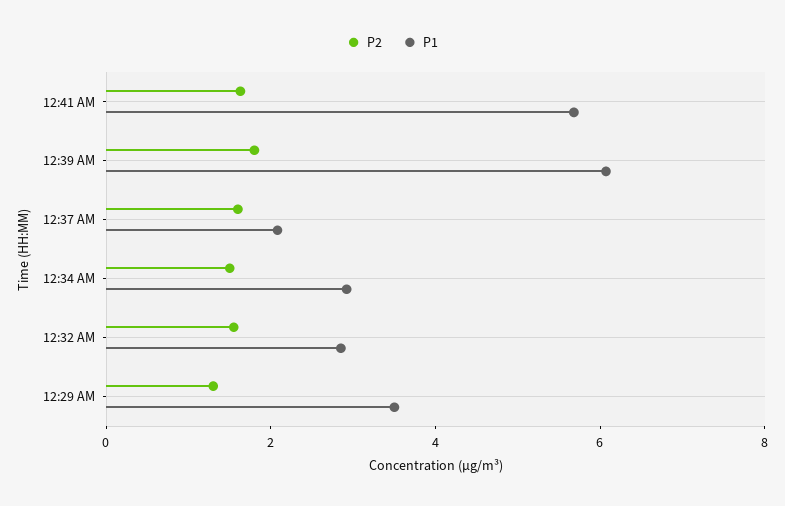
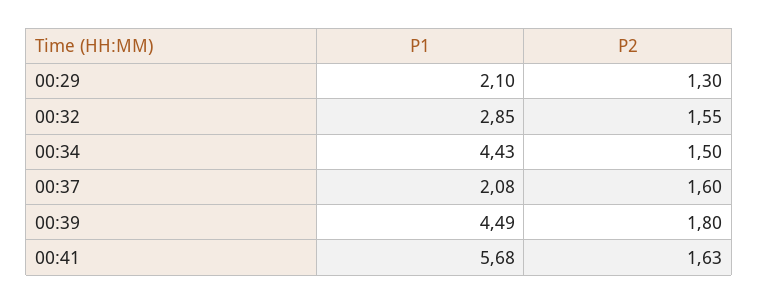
  {
    "P2": {
      "12:41 AM": 1.63,
      "12:39 AM": 1.8,
      "12:37 AM": 1.6,
      "12:34 AM": 1.5,
      "12:32 AM": 1.55,
      "12:29 AM": 1.3
    },
    "P1": {
      "12:41 AM": 5.68,
-     "12:39 AM": 6,
+     "12:39 AM": 4.49,
      "12:37 AM": 2.08,
-     "12:34 AM": 3,
+     "12:34 AM": 4.43,
      "12:32 AM": 2.85,
-     "12:29 AM": 3.5
+     "12:29 AM": 2.1
    }
  }

